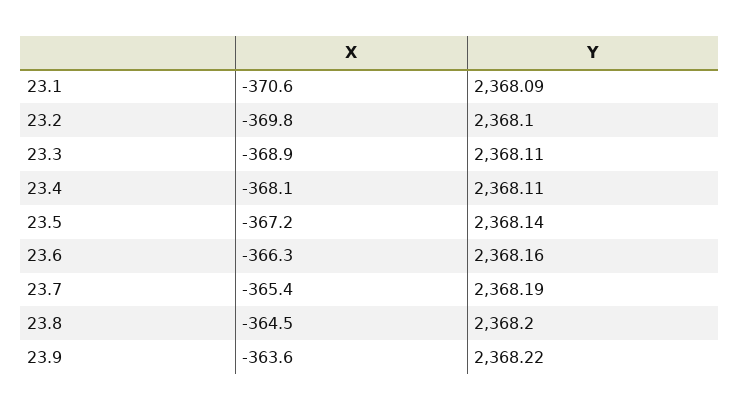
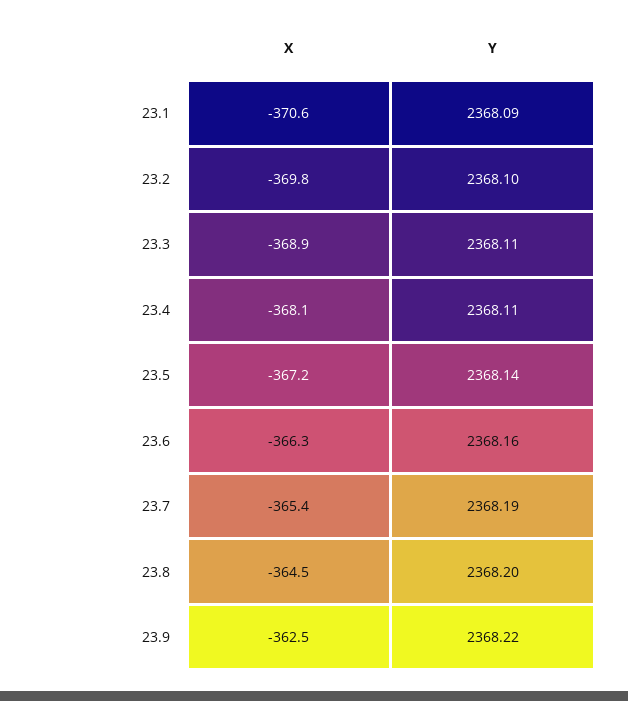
  {
    "X": {
      "23.1": -370.6,
      "23.2": -369.8,
      "23.3": -368.9,
      "23.4": -368.1,
      "23.5": -367.2,
      "23.6": -366.3,
      "23.7": -365.4,
      "23.8": -364.5,
-     "23.9": -363.6
+     "23.9": -362.5
    },
    "Y": {
      "23.1": 2368.09,
      "23.2": 2368.1,
      "23.3": 2368.11,
      "23.4": 2368.11,
      "23.5": 2368.14,
      "23.6": 2368.16,
      "23.7": 2368.19,
      "23.8": 2368.2,
      "23.9": 2368.22
    }
  }

